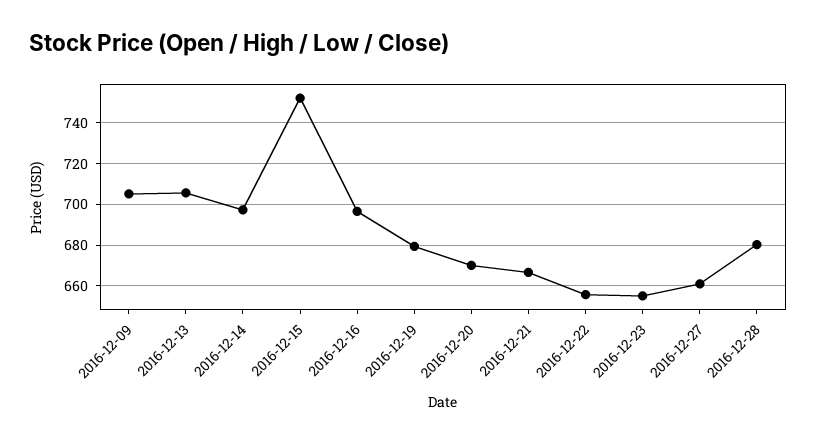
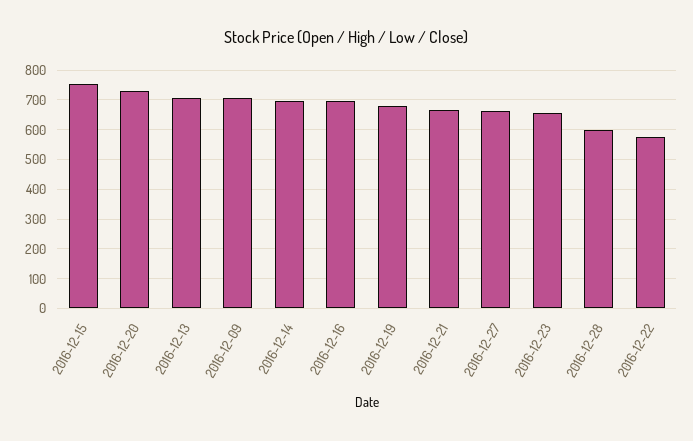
  {
    "2016-12-09": 705,
    "2016-12-13": 705,
    "2016-12-14": 695,
    "2016-12-15": 750,
    "2016-12-16": 695,
    "2016-12-19": 680,
-   "2016-12-20": 670,
+   "2016-12-20": 725,
    "2016-12-21": 665,
-   "2016-12-22": 655,
+   "2016-12-22": 575,
    "2016-12-23": 655,
    "2016-12-27": 660,
-   "2016-12-28": 680
+   "2016-12-28": 600
  }

